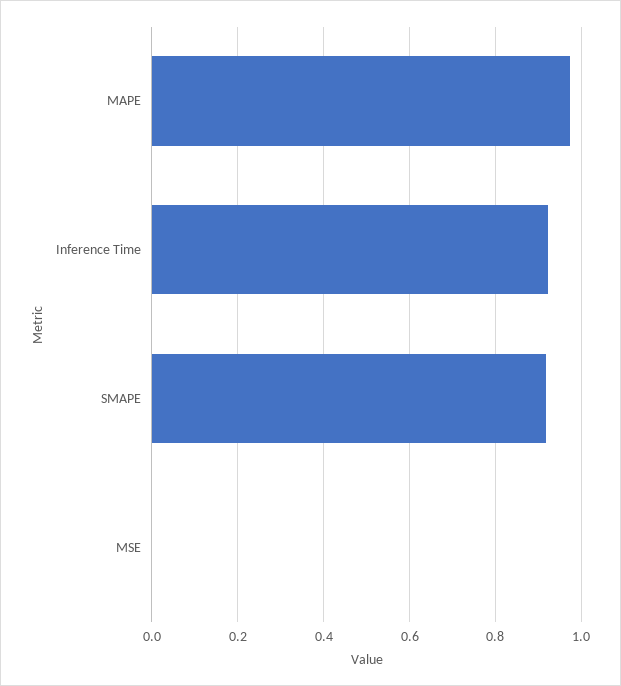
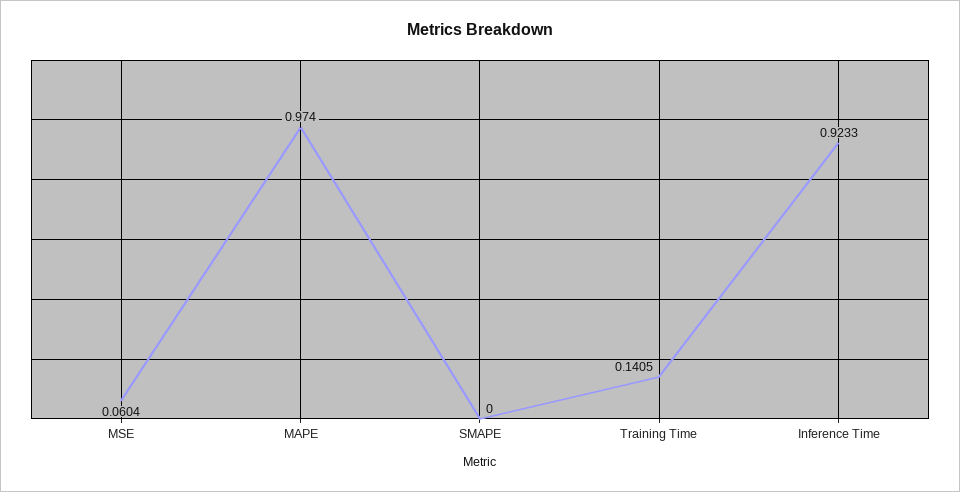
  {
    "MAPE": 0.974,
    "Inference Time": 0.9233,
-   "SMAPE": 0.92,
+   "SMAPE": 0,
-   "MSE": 0
+   "MSE": 0.0604,
+   "Training Time": 0.1405
  }

